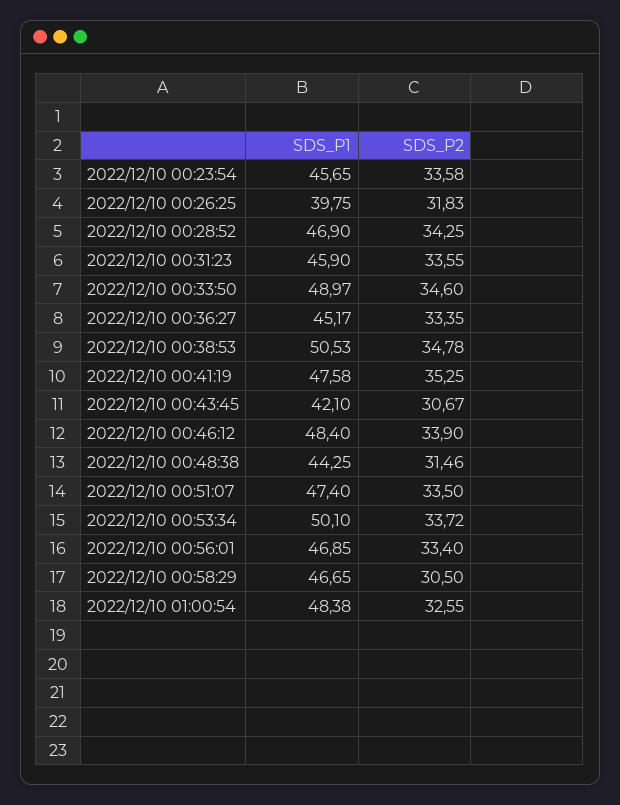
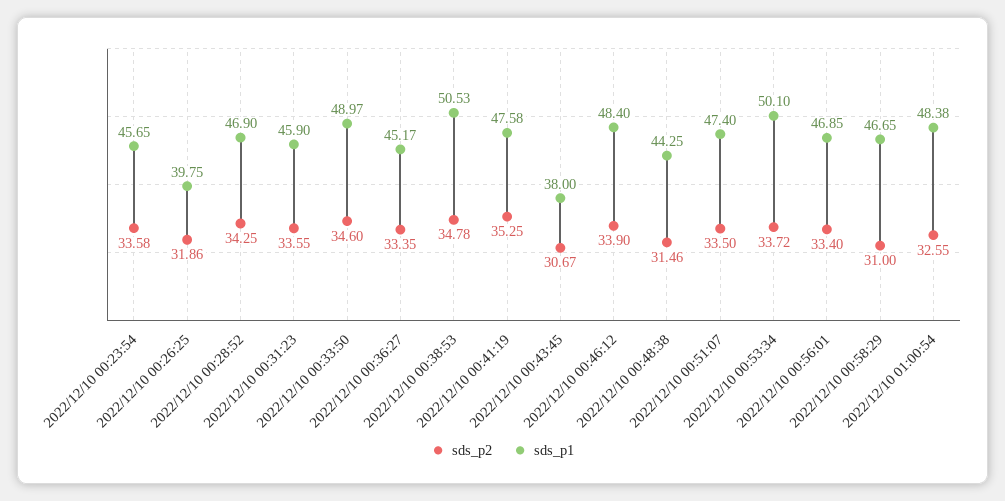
  {
    "SDS_P1": {
      "2022/12/10 00:23:54": 45.65,
      "2022/12/10 00:26:25": 39.75,
      "2022/12/10 00:28:52": 46.9,
      "2022/12/10 00:31:23": 45.9,
      "2022/12/10 00:33:50": 48.97,
      "2022/12/10 00:36:27": 45.17,
      "2022/12/10 00:38:53": 50.53,
      "2022/12/10 00:41:19": 47.58,
-     "2022/12/10 00:43:45": 42.1,
+     "2022/12/10 00:43:45": 38,
      "2022/12/10 00:46:12": 48.4,
      "2022/12/10 00:48:38": 44.25,
      "2022/12/10 00:51:07": 47.4,
      "2022/12/10 00:53:34": 50.1,
      "2022/12/10 00:56:01": 46.85,
      "2022/12/10 00:58:29": 46.65,
      "2022/12/10 01:00:54": 48.38
    },
    "SDS_P2": {
      "2022/12/10 00:23:54": 33.58,
-     "2022/12/10 00:26:25": 31.83,
+     "2022/12/10 00:26:25": 31.86,
      "2022/12/10 00:28:52": 34.25,
      "2022/12/10 00:31:23": 33.55,
      "2022/12/10 00:33:50": 34.6,
      "2022/12/10 00:36:27": 33.35,
      "2022/12/10 00:38:53": 34.78,
      "2022/12/10 00:41:19": 35.25,
      "2022/12/10 00:43:45": 30.67,
      "2022/12/10 00:46:12": 33.9,
      "2022/12/10 00:48:38": 31.46,
      "2022/12/10 00:51:07": 33.5,
      "2022/12/10 00:53:34": 33.72,
      "2022/12/10 00:56:01": 33.4,
-     "2022/12/10 00:58:29": 30.5,
+     "2022/12/10 00:58:29": 31,
      "2022/12/10 01:00:54": 32.55
    }
  }

